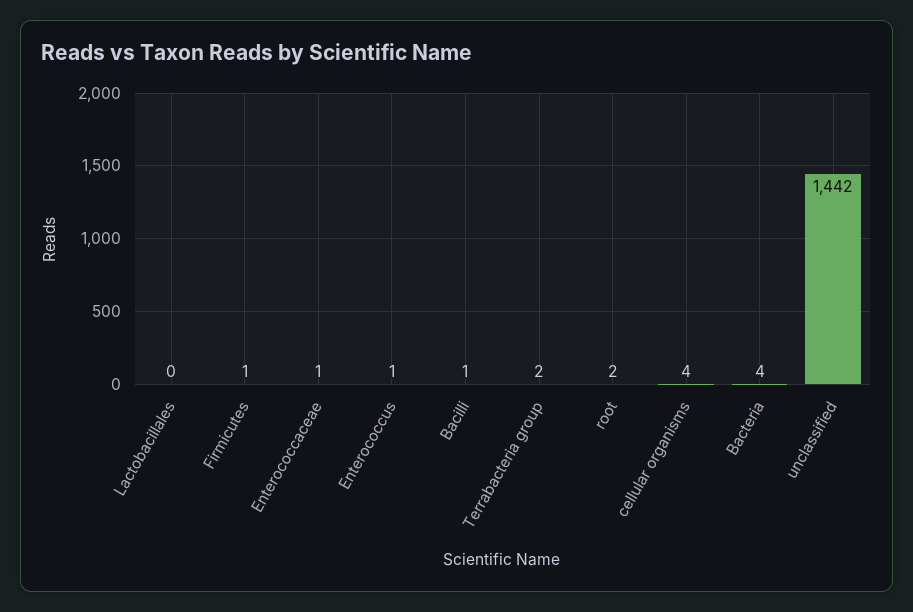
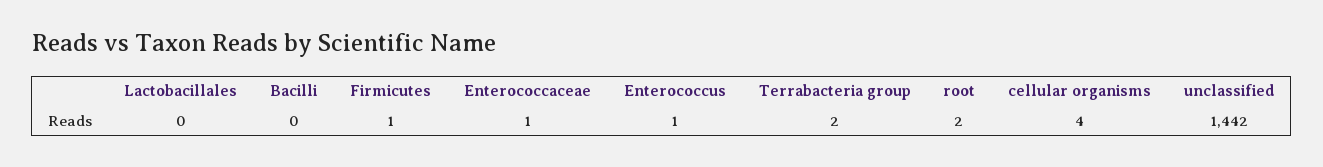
  {
    "Lactobacillales": 0,
    "Firmicutes": 1,
    "Enterococcaceae": 1,
    "Enterococcus": 1,
-   "Bacilli": 1,
+   "Bacilli": 0,
    "Terrabacteria group": 2,
    "root": 2,
    "cellular organisms": 4,
-   "Bacteria": 4,
    "unclassified": 1442
  }

